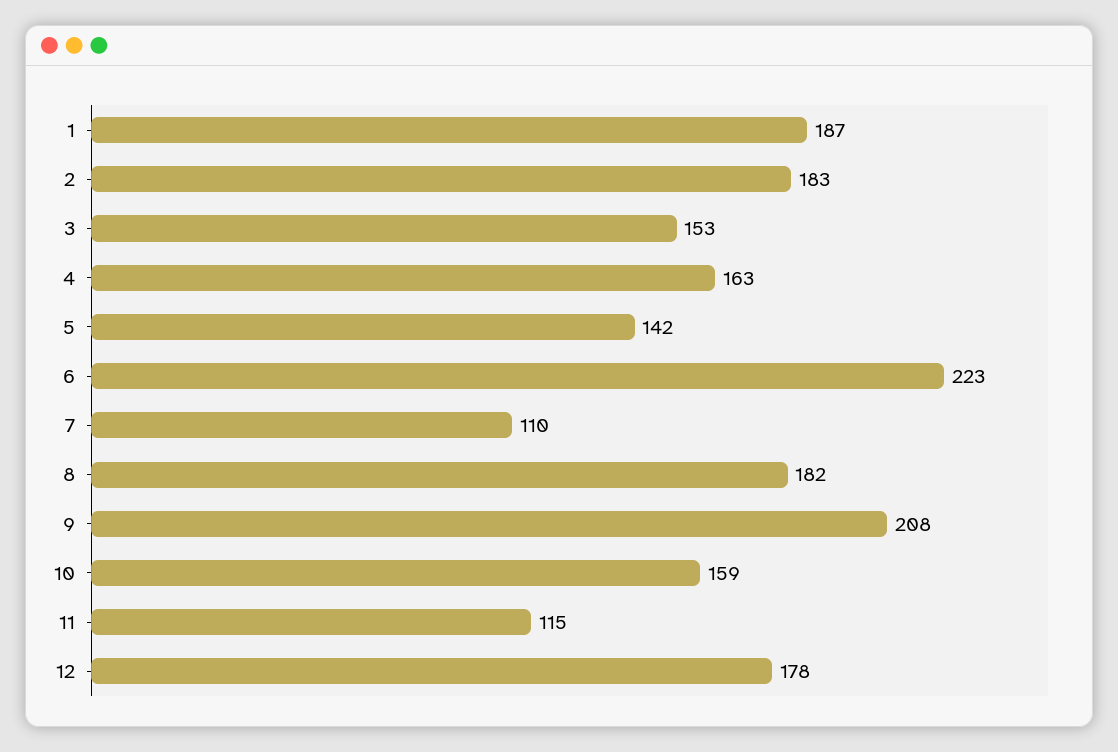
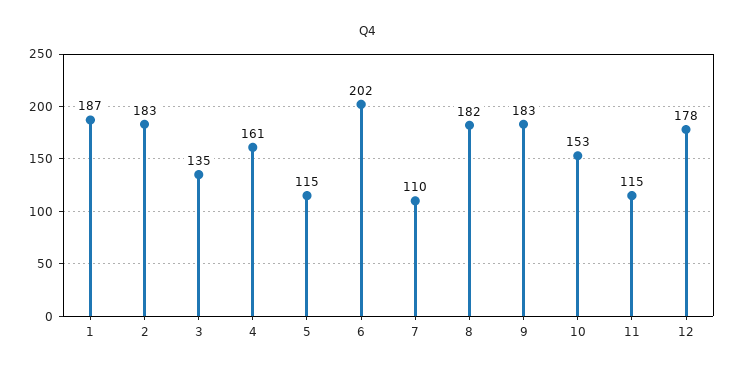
  {
    "1": 187,
    "2": 183,
-   "3": 153,
+   "3": 135,
-   "4": 163,
+   "4": 161,
-   "5": 142,
+   "5": 115,
-   "6": 223,
+   "6": 202,
    "7": 110,
    "8": 182,
-   "9": 208,
+   "9": 183,
-   "10": 159,
+   "10": 153,
    "11": 115,
    "12": 178
  }

